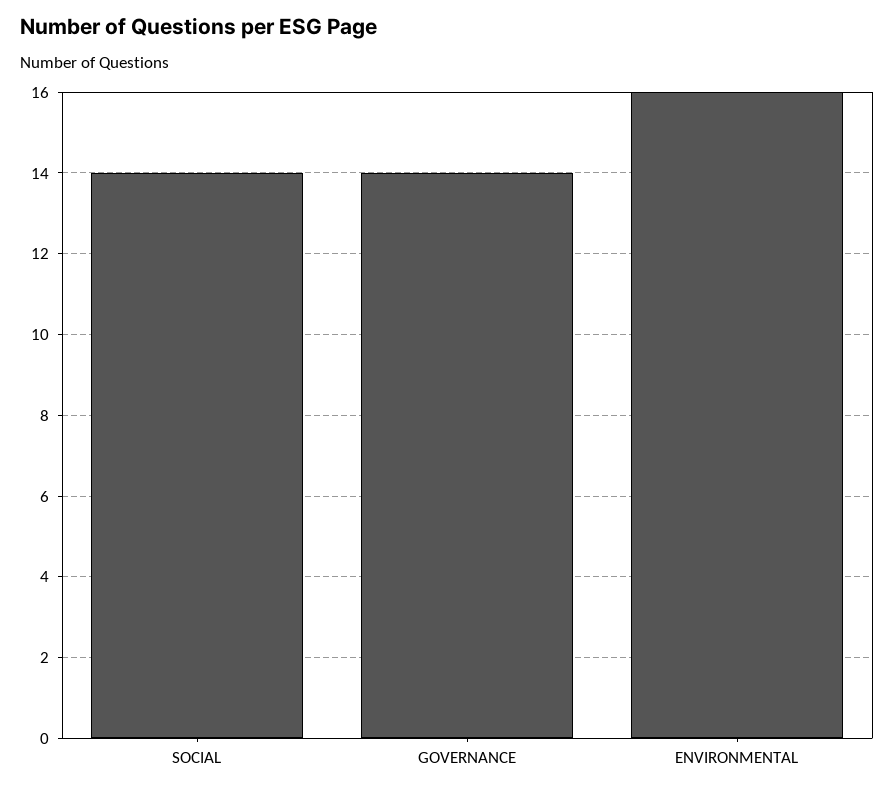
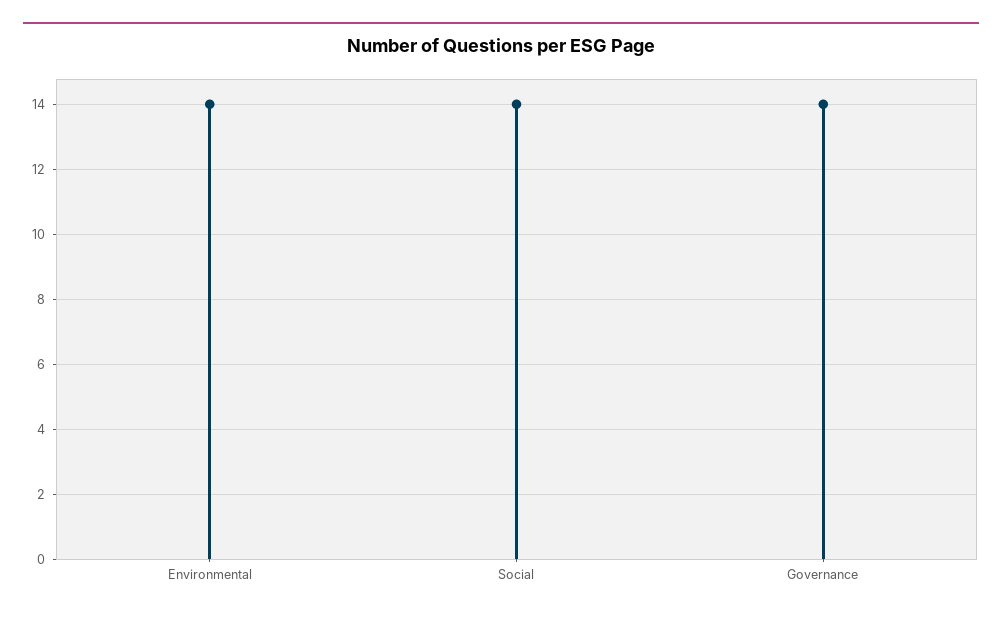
  {
    "SOCIAL": 14,
    "GOVERNANCE": 14,
-   "ENVIRONMENTAL": 16
+   "ENVIRONMENTAL": 14
  }

